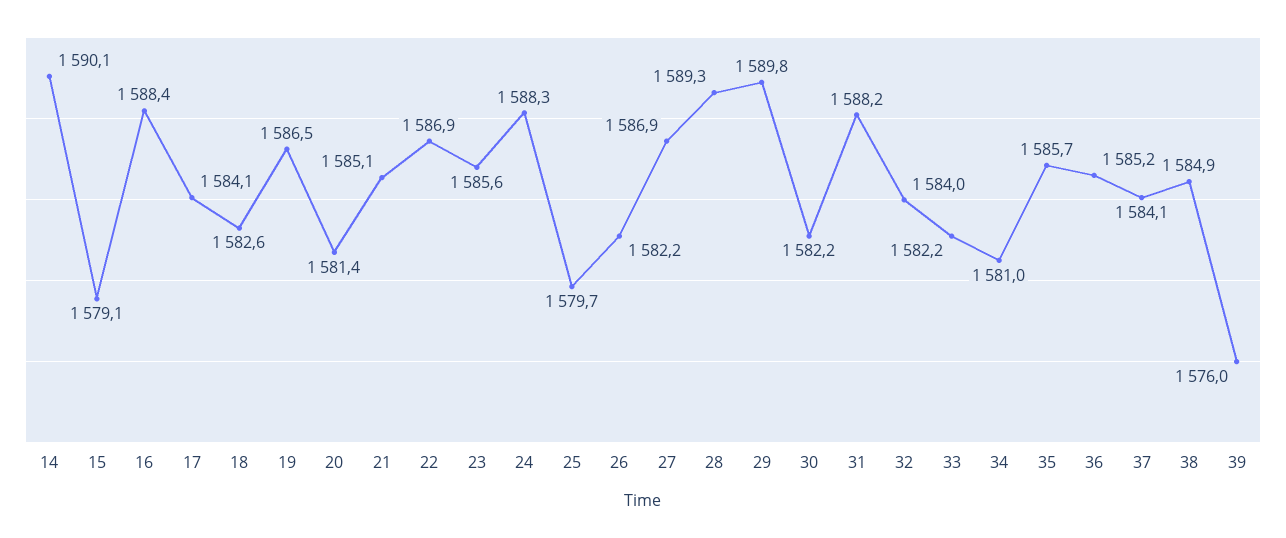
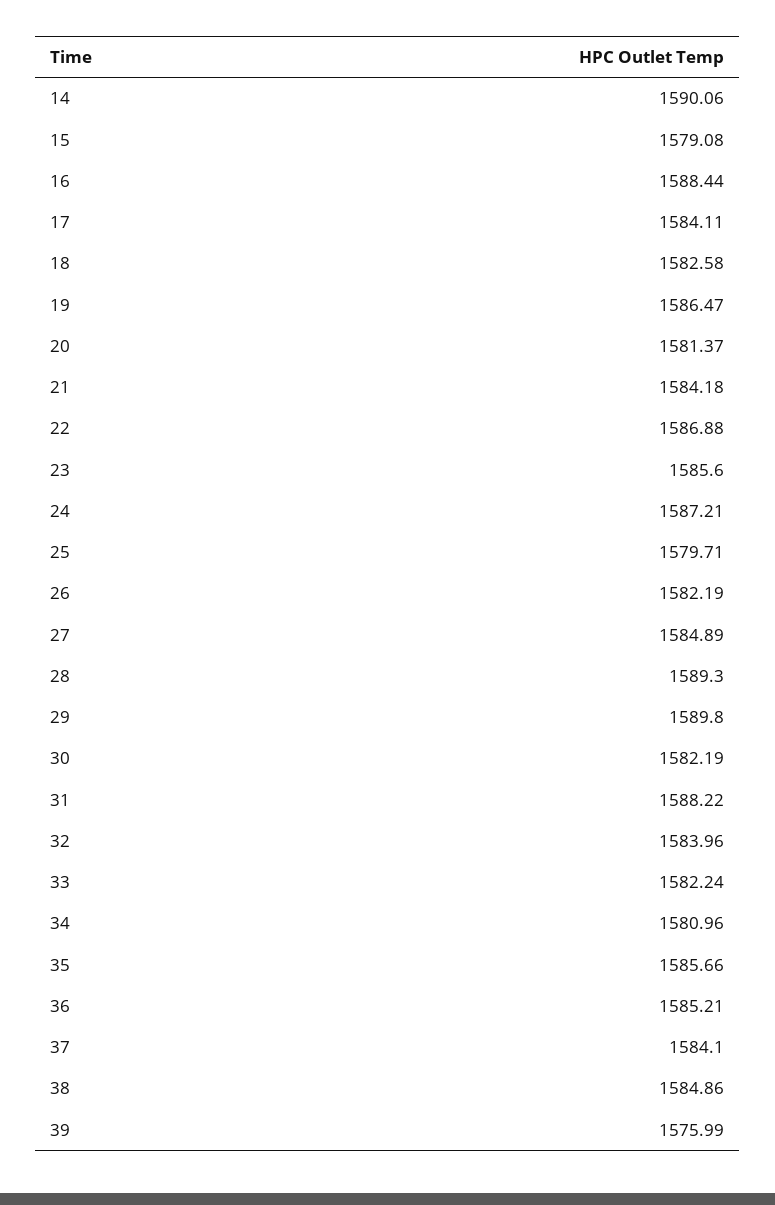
  {
    "14": 1590.06,
    "15": 1579.08,
    "16": 1588.44,
    "17": 1584.11,
    "18": 1582.58,
    "19": 1586.47,
    "20": 1581.37,
-   "21": 1585.1,
+   "21": 1584.18,
    "22": 1586.88,
    "23": 1585.6,
-   "24": 1588.3,
+   "24": 1587.21,
    "25": 1579.71,
    "26": 1582.19,
-   "27": 1586.9,
+   "27": 1584.89,
    "28": 1589.3,
    "29": 1589.8,
    "30": 1582.19,
    "31": 1588.22,
    "32": 1583.96,
    "33": 1582.24,
    "34": 1580.96,
    "35": 1585.66,
    "36": 1585.21,
    "37": 1584.1,
    "38": 1584.86,
    "39": 1575.99
  }

